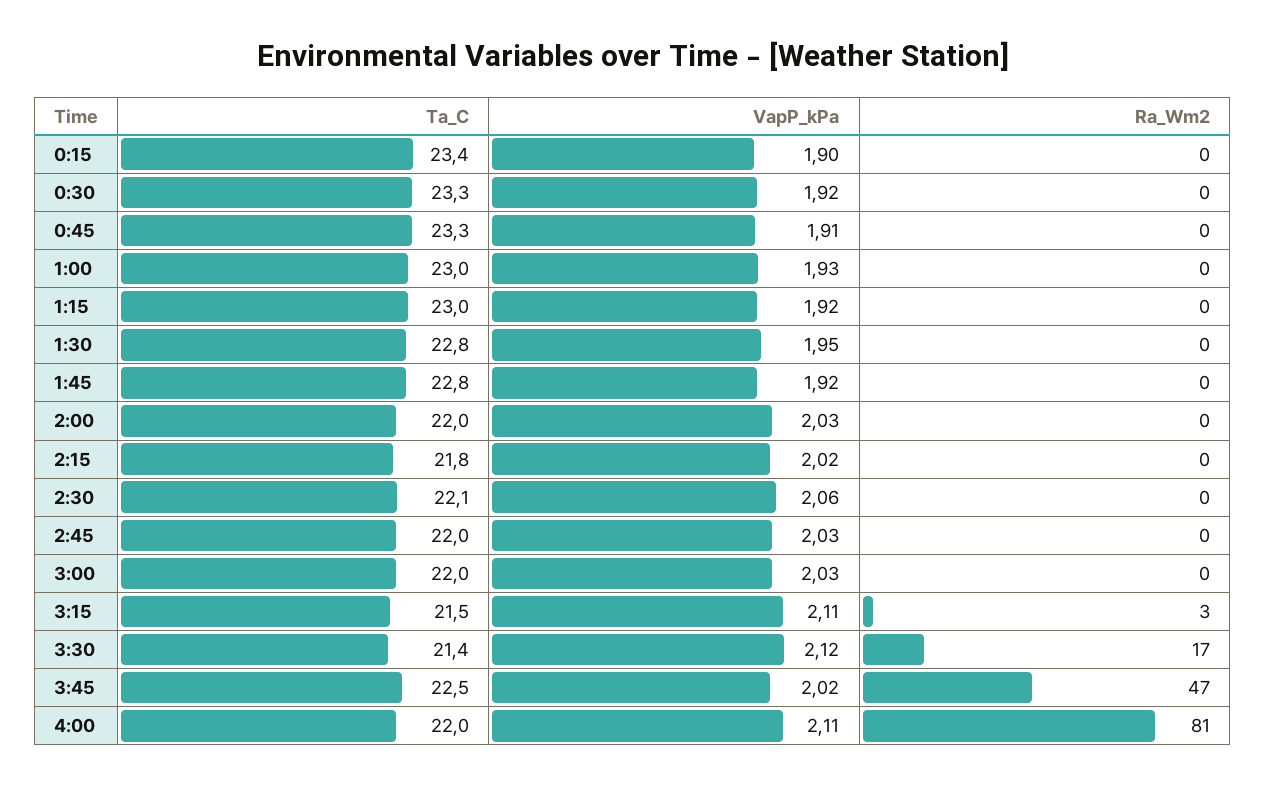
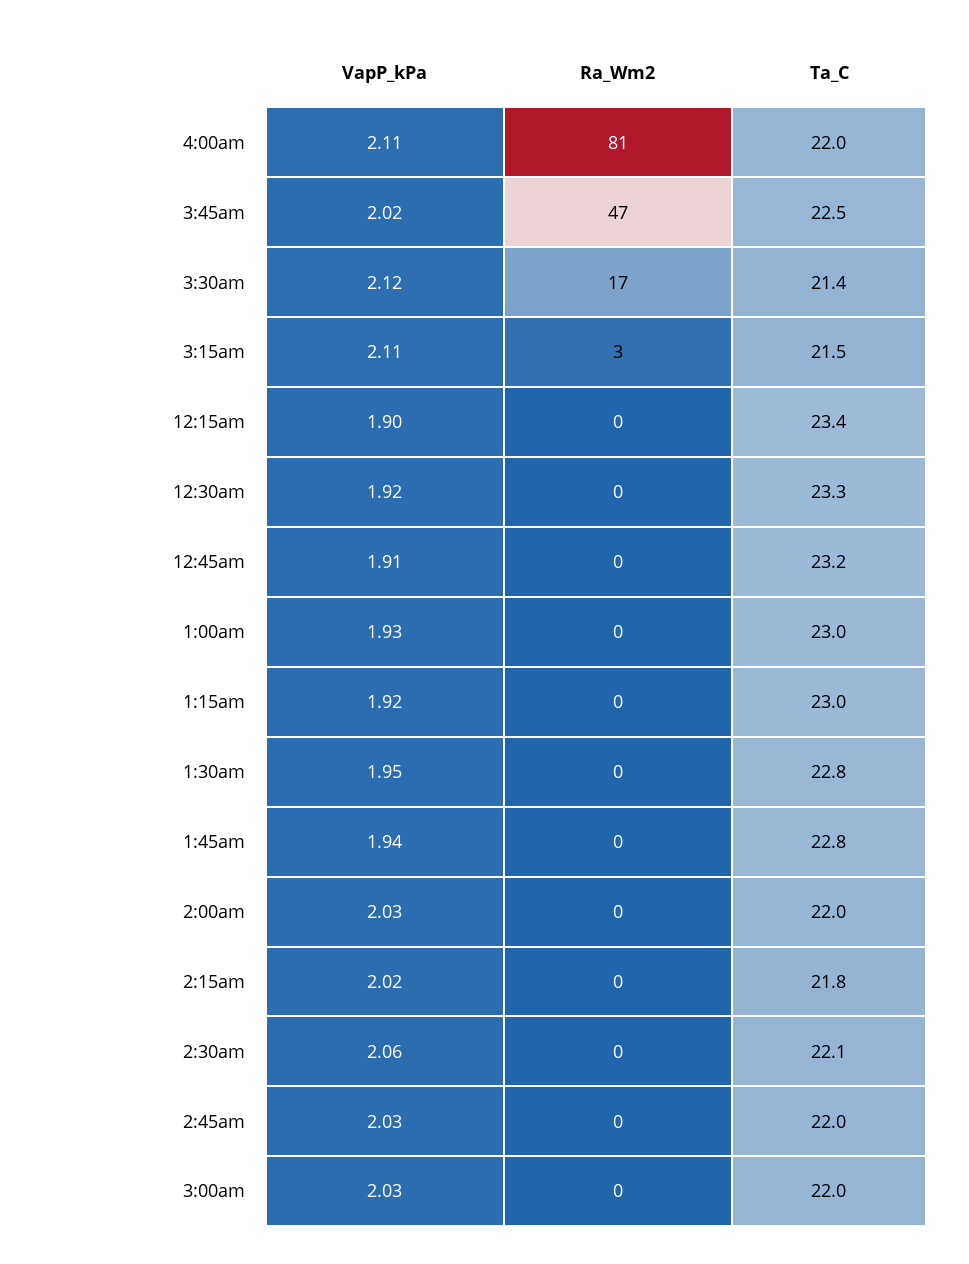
  {
    "Ta_C": {
      "0:15": 23.4,
      "0:30": 23.3,
-     "0:45": 23.3,
+     "0:45": 23.2,
      "1:00": 23,
      "1:15": 23,
      "1:30": 22.8,
      "1:45": 22.8,
      "2:00": 22,
      "2:15": 21.8,
      "2:30": 22.1,
      "2:45": 22,
      "3:00": 22,
      "3:15": 21.5,
      "3:30": 21.4,
      "3:45": 22.5,
      "4:00": 22
    },
    "VapP_kPa": {
      "0:15": 1.9,
      "0:30": 1.92,
      "0:45": 1.91,
      "1:00": 1.93,
      "1:15": 1.92,
      "1:30": 1.95,
-     "1:45": 1.92,
+     "1:45": 1.94,
      "2:00": 2.03,
      "2:15": 2.02,
      "2:30": 2.06,
      "2:45": 2.03,
      "3:00": 2.03,
      "3:15": 2.11,
      "3:30": 2.12,
      "3:45": 2.02,
      "4:00": 2.11
    },
    "Ra_Wm2": {
      "0:15": 0,
      "0:30": 0,
      "0:45": 0,
      "1:00": 0,
      "1:15": 0,
      "1:30": 0,
      "1:45": 0,
      "2:00": 0,
      "2:15": 0,
      "2:30": 0,
      "2:45": 0,
      "3:00": 0,
      "3:15": 3,
      "3:30": 17,
      "3:45": 47,
      "4:00": 81
    }
  }

